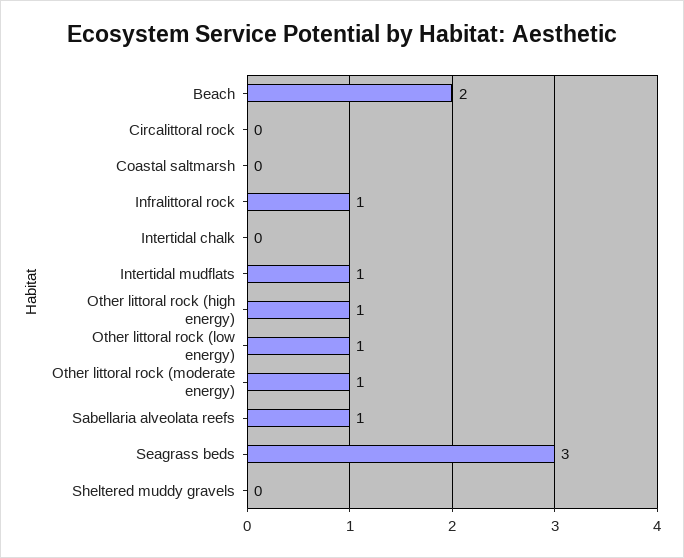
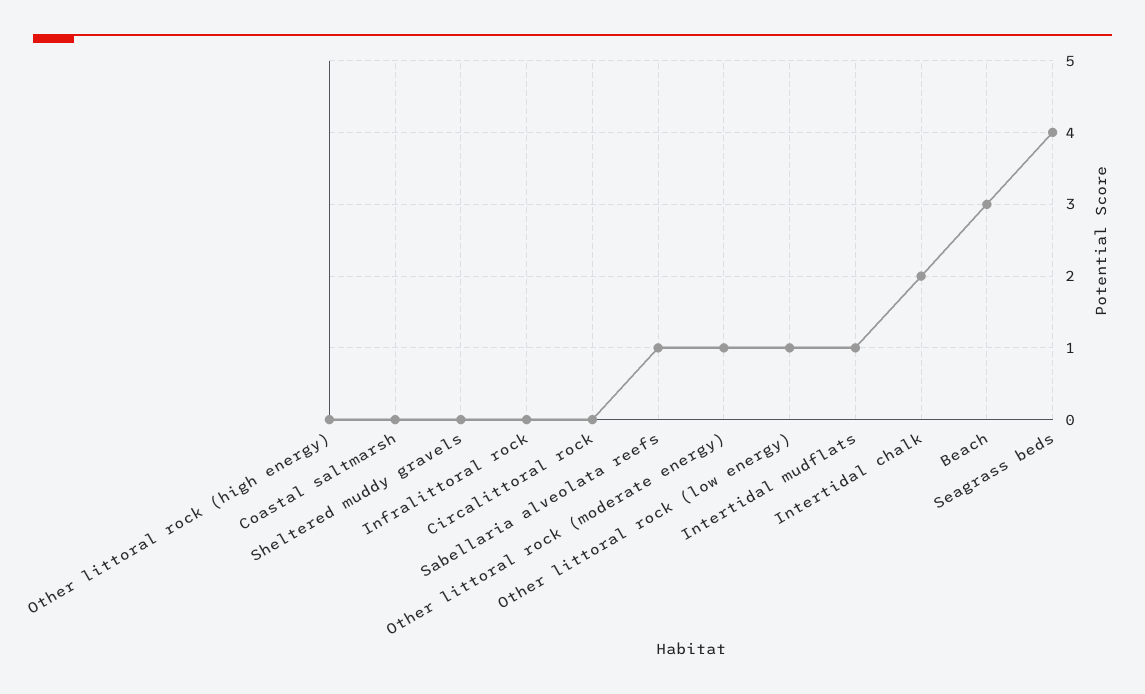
  {
-   "Beach": 2,
+   "Beach": 3,
    "Circalittoral rock": 0,
    "Coastal saltmarsh": 0,
-   "Infralittoral rock": 1,
+   "Infralittoral rock": 0,
-   "Intertidal chalk": 0,
+   "Intertidal chalk": 2,
    "Intertidal mudflats": 1,
-   "Other littoral rock (high energy)": 1,
+   "Other littoral rock (high energy)": 0,
    "Other littoral rock (low energy)": 1,
    "Other littoral rock (moderate energy)": 1,
    "Sabellaria alveolata reefs": 1,
-   "Seagrass beds": 3,
+   "Seagrass beds": 4,
    "Sheltered muddy gravels": 0
  }

